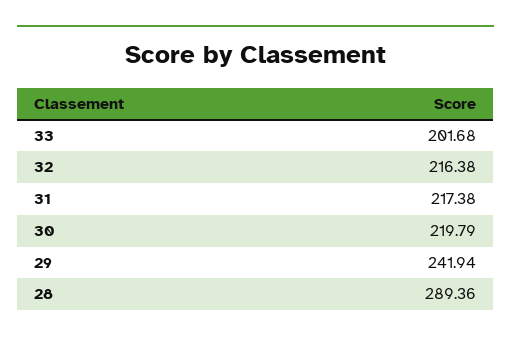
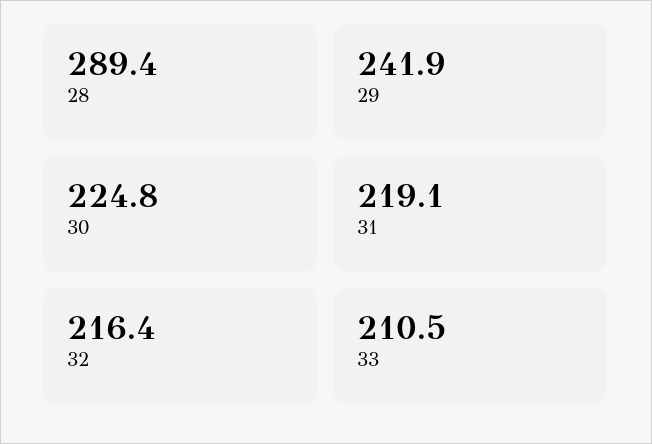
  {
-   "33": 201.68,
+   "33": 210.5,
    "32": 216.38,
-   "31": 217.38,
+   "31": 219.1,
-   "30": 219.79,
+   "30": 224.8,
    "29": 241.94,
    "28": 289.36
  }

